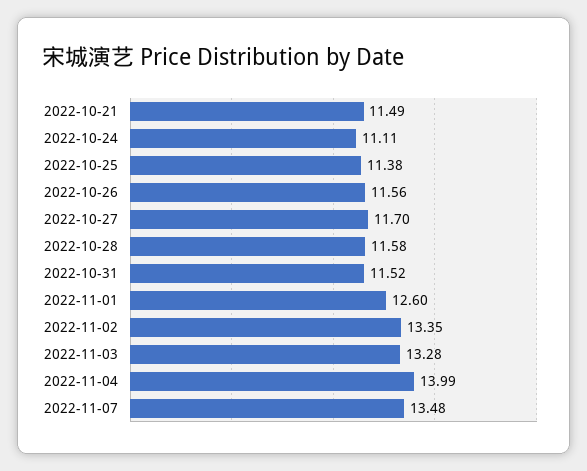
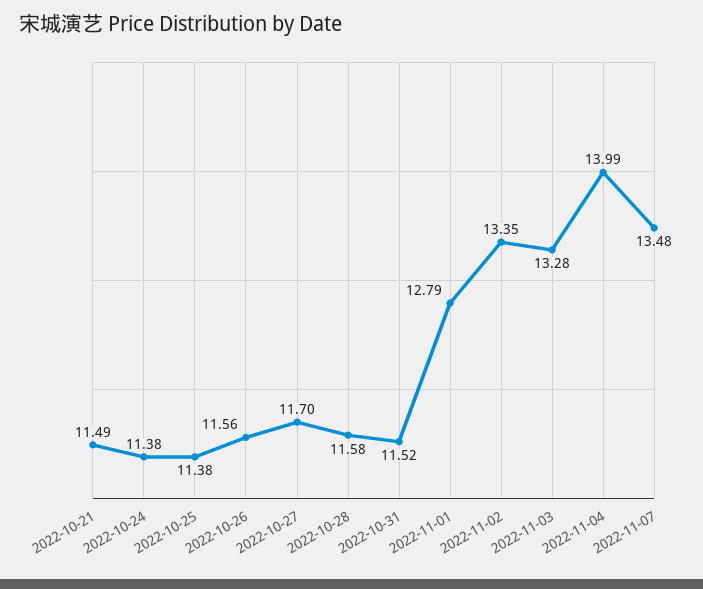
  {
    "2022-10-21": 11.49,
-   "2022-10-24": 11.11,
+   "2022-10-24": 11.38,
    "2022-10-25": 11.38,
    "2022-10-26": 11.56,
    "2022-10-27": 11.7,
    "2022-10-28": 11.58,
    "2022-10-31": 11.52,
-   "2022-11-01": 12.6,
+   "2022-11-01": 12.79,
    "2022-11-02": 13.35,
    "2022-11-03": 13.28,
    "2022-11-04": 13.99,
    "2022-11-07": 13.48
  }

